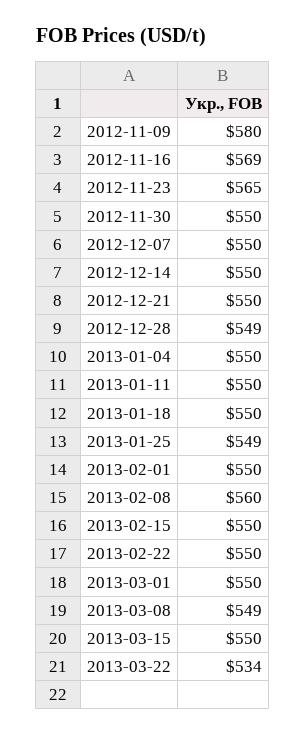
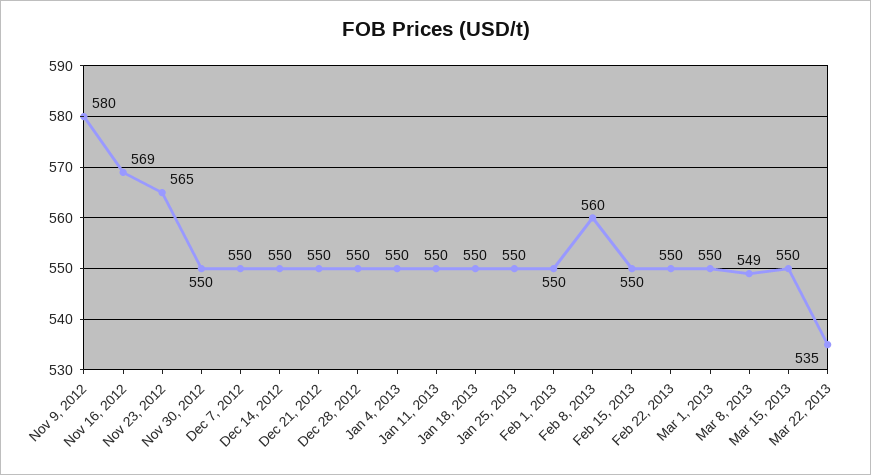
  {
    "2012-11-09": 580,
    "2012-11-16": 569,
    "2012-11-23": 565,
    "2012-11-30": 550,
    "2012-12-07": 550,
    "2012-12-14": 550,
    "2012-12-21": 550,
-   "2012-12-28": 549,
+   "2012-12-28": 550,
    "2013-01-04": 550,
    "2013-01-11": 550,
    "2013-01-18": 550,
-   "2013-01-25": 549,
+   "2013-01-25": 550,
    "2013-02-01": 550,
    "2013-02-08": 560,
    "2013-02-15": 550,
    "2013-02-22": 550,
    "2013-03-01": 550,
    "2013-03-08": 549,
    "2013-03-15": 550,
-   "2013-03-22": 534
+   "2013-03-22": 535
  }

